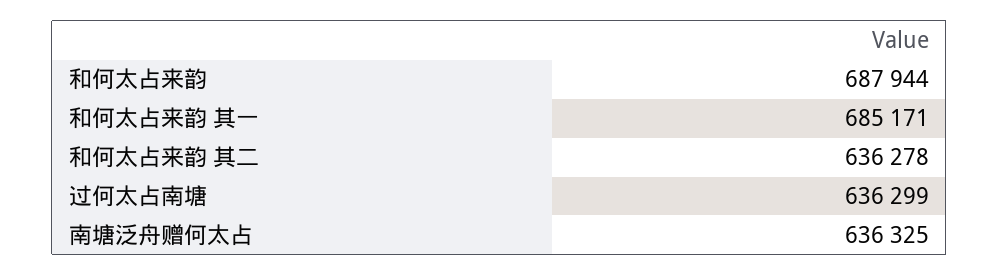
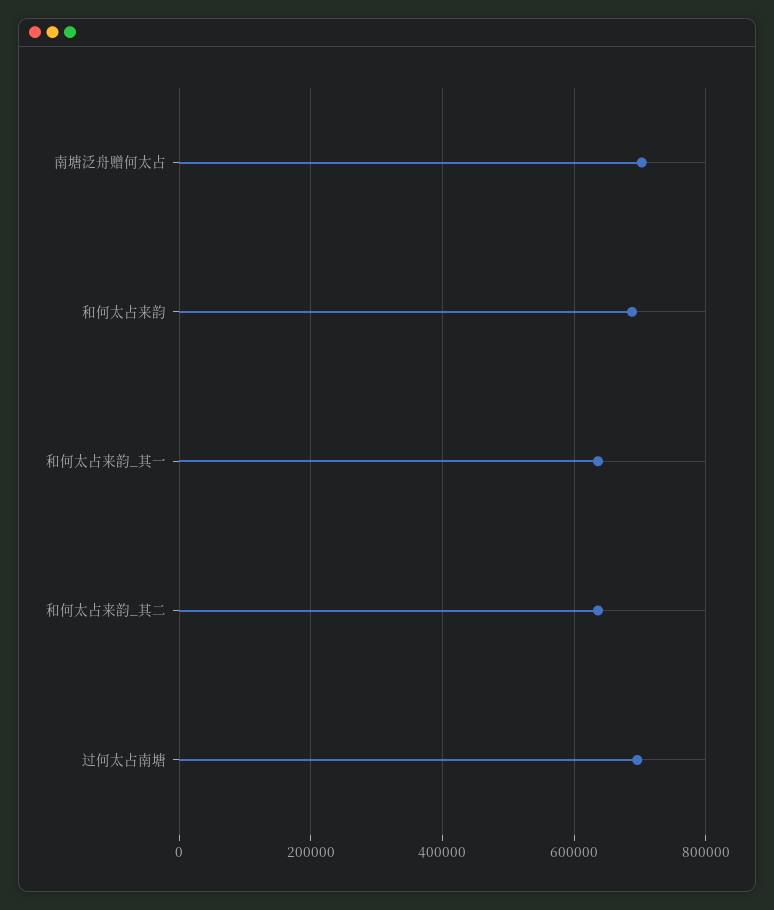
  {
    "和何太占来韵": 687944,
-   "和何太占来韵 其一": 685171,
+   "和何太占来韵 其一": 640000,
    "和何太占来韵 其二": 636278,
-   "过何太占南塘": 636299,
+   "过何太占南塘": 700000,
-   "南塘泛舟赠何太占": 636325
+   "南塘泛舟赠何太占": 700000
  }

